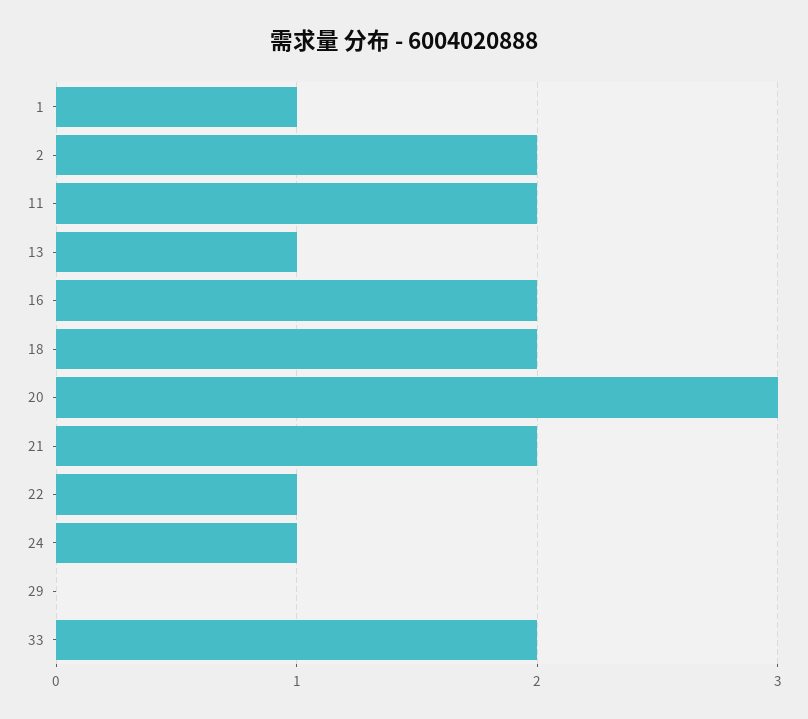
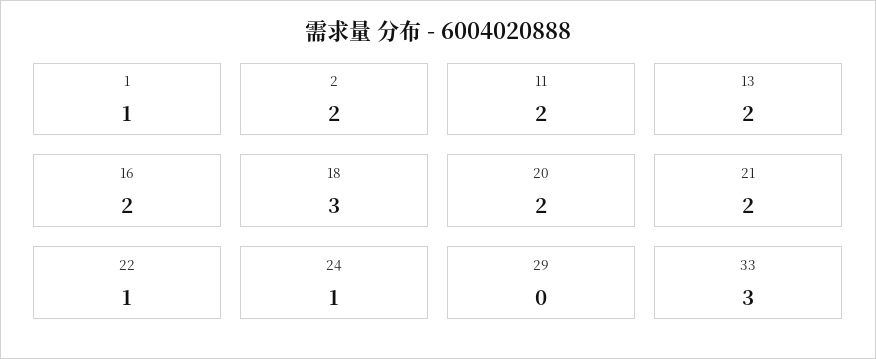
  {
    "1": 1,
    "2": 2,
    "11": 2,
-   "13": 1,
+   "13": 2,
    "16": 2,
-   "18": 2,
+   "18": 3,
-   "20": 3,
+   "20": 2,
    "21": 2,
    "22": 1,
    "24": 1,
    "29": 0,
-   "33": 2
+   "33": 3
  }

